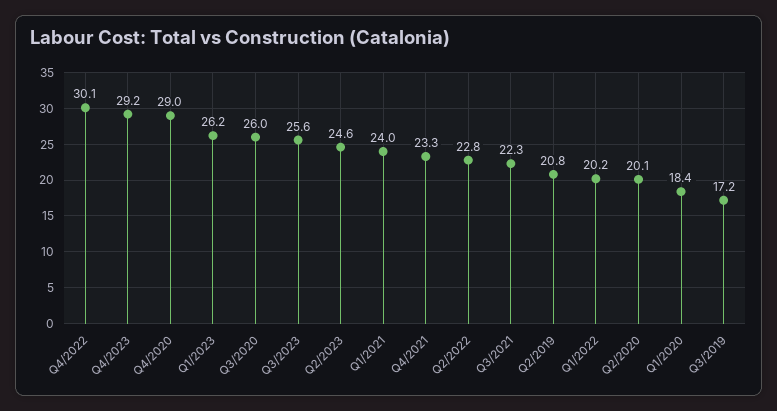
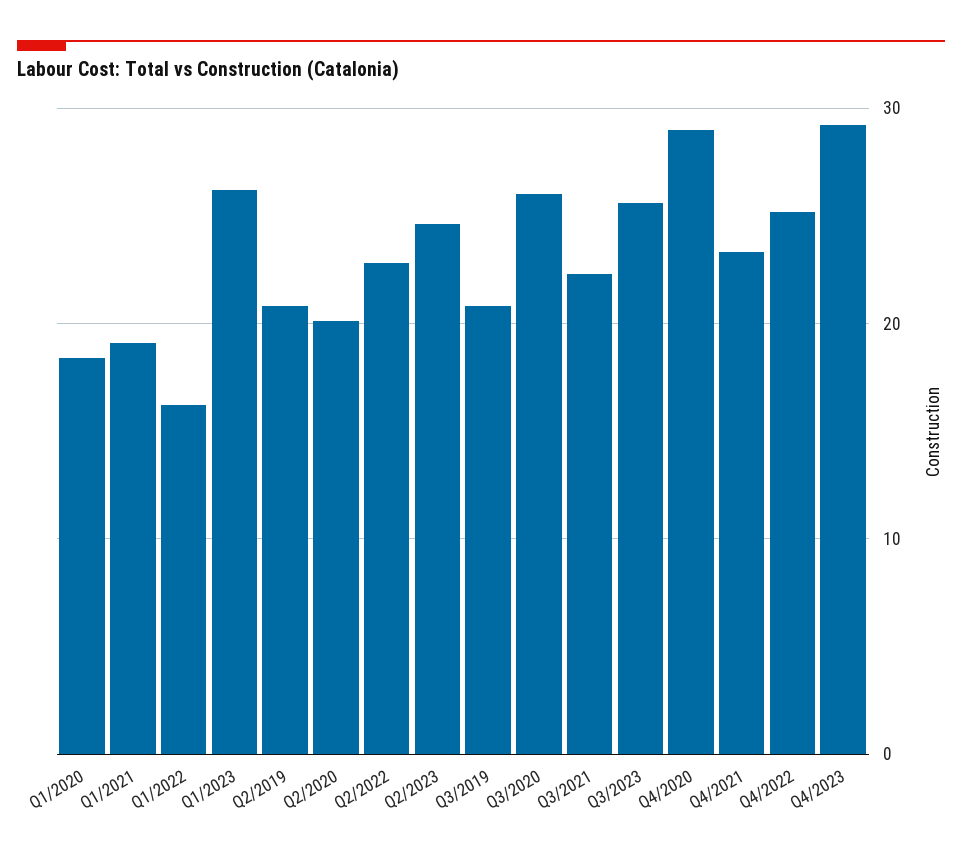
  {
-   "Q4/2022": 30.1,
+   "Q4/2022": 25,
    "Q4/2023": 29.2,
    "Q4/2020": 29,
    "Q1/2023": 26.2,
    "Q3/2020": 26,
    "Q3/2023": 25.6,
    "Q2/2023": 24.6,
-   "Q1/2021": 24,
+   "Q1/2021": 19,
    "Q4/2021": 23.3,
    "Q2/2022": 22.8,
    "Q3/2021": 22.3,
    "Q2/2019": 20.8,
-   "Q1/2022": 20.2,
+   "Q1/2022": 16,
    "Q2/2020": 20.1,
    "Q1/2020": 18.4,
-   "Q3/2019": 17.2
+   "Q3/2019": 21
  }

